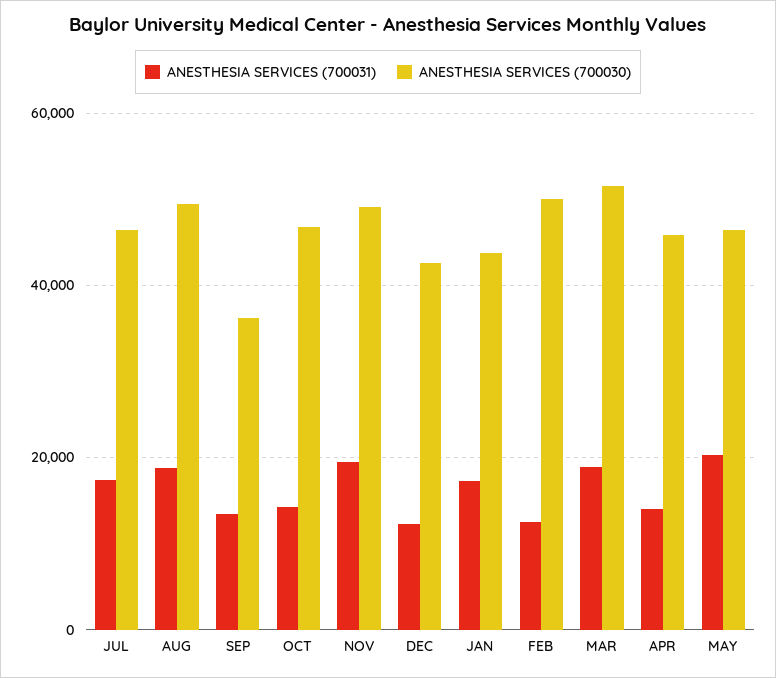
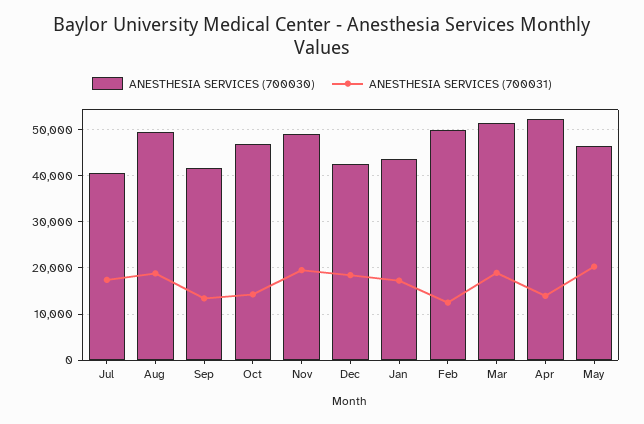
  {
    "ANESTHESIA SERVICES (700031)": {
      "JUL": 18000,
      "AUG": 18000,
      "SEP": 14000,
      "OCT": 14000,
      "NOV": 20000,
-     "DEC": 12000,
+     "DEC": 18000,
      "JAN": 18000,
      "FEB": 12000,
      "MAR": 18000,
      "APR": 14000,
      "MAY": 20000
    },
    "ANESTHESIA SERVICES (700030)": {
-     "JUL": 46000,
+     "JUL": 40000,
      "AUG": 50000,
-     "SEP": 36000,
+     "SEP": 42000,
      "OCT": 46000,
      "NOV": 50000,
      "DEC": 42000,
      "JAN": 44000,
      "FEB": 50000,
      "MAR": 52000,
-     "APR": 46000,
+     "APR": 52000,
      "MAY": 46000
    }
  }

